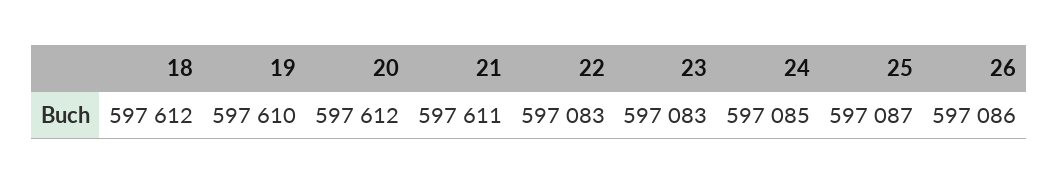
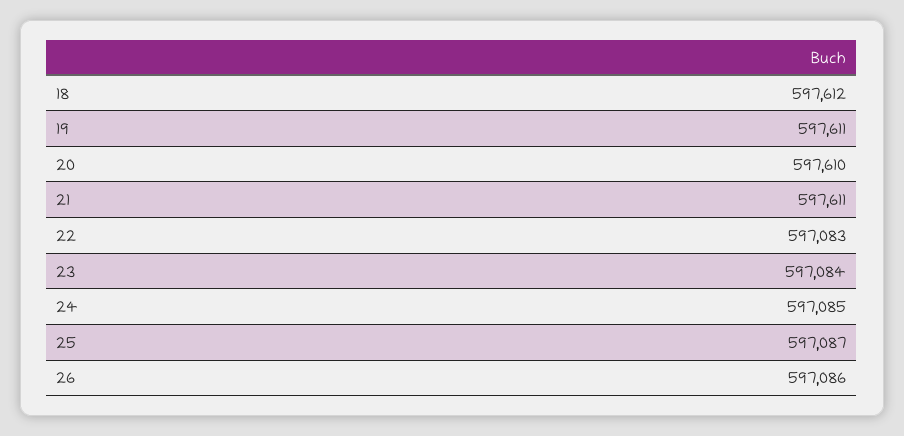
  {
    "18": 597612,
-   "19": 597610,
+   "19": 597611,
-   "20": 597612,
+   "20": 597610,
    "21": 597611,
    "22": 597083,
-   "23": 597083,
+   "23": 597084,
    "24": 597085,
    "25": 597087,
    "26": 597086
  }

